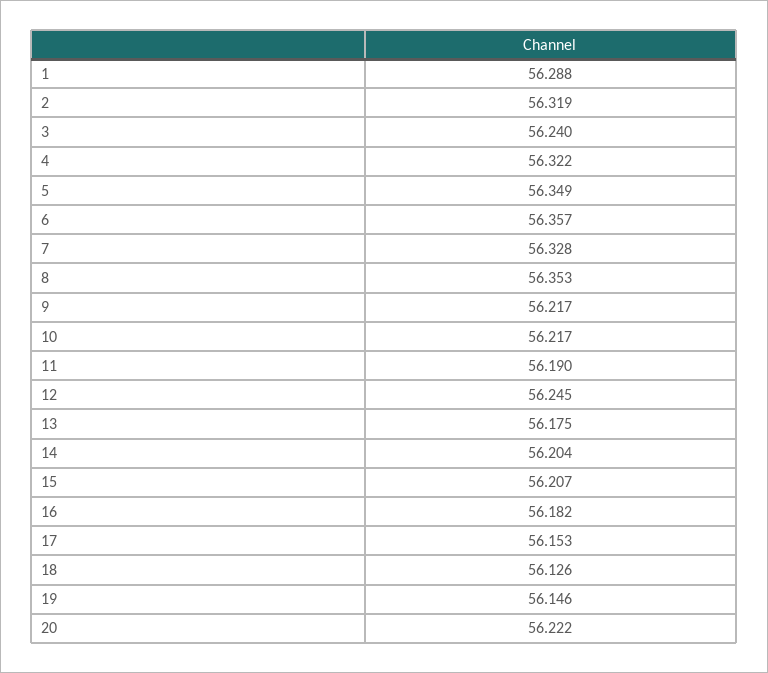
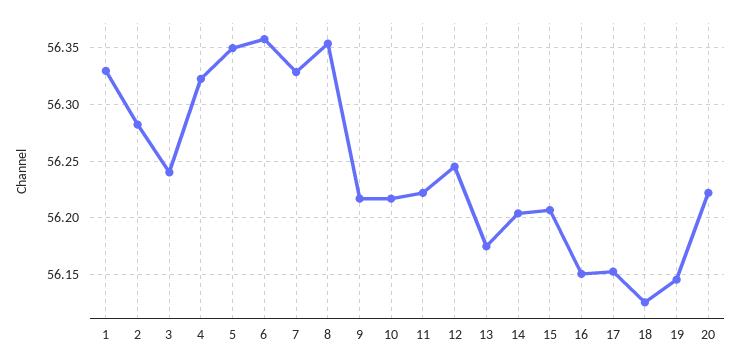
  {
-   "1": 56.288,
+   "1": 56.33,
-   "2": 56.319,
+   "2": 56.28,
    "3": 56.24,
    "4": 56.322,
    "5": 56.349,
    "6": 56.357,
    "7": 56.328,
    "8": 56.353,
    "9": 56.217,
    "10": 56.217,
-   "11": 56.19,
+   "11": 56.22,
    "12": 56.245,
    "13": 56.175,
    "14": 56.204,
    "15": 56.207,
-   "16": 56.182,
+   "16": 56.15,
    "17": 56.153,
    "18": 56.126,
    "19": 56.146,
    "20": 56.222
  }

